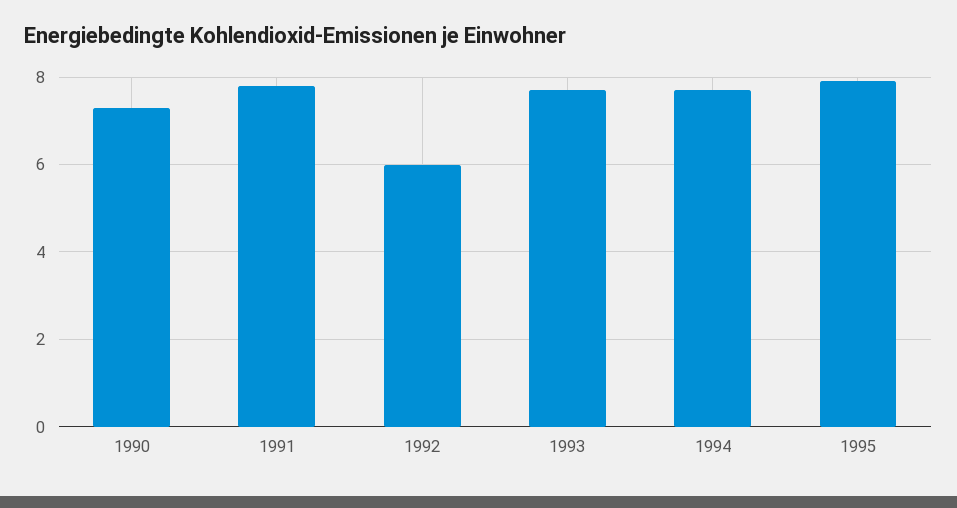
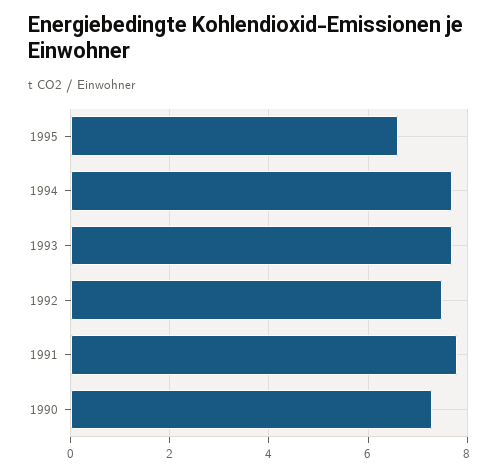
  {
    "1990": 7.5,
    "1991": 8,
-   "1992": 6,
+   "1992": 7.5,
    "1993": 7.5,
    "1994": 7.5,
-   "1995": 8
+   "1995": 6.5
  }

